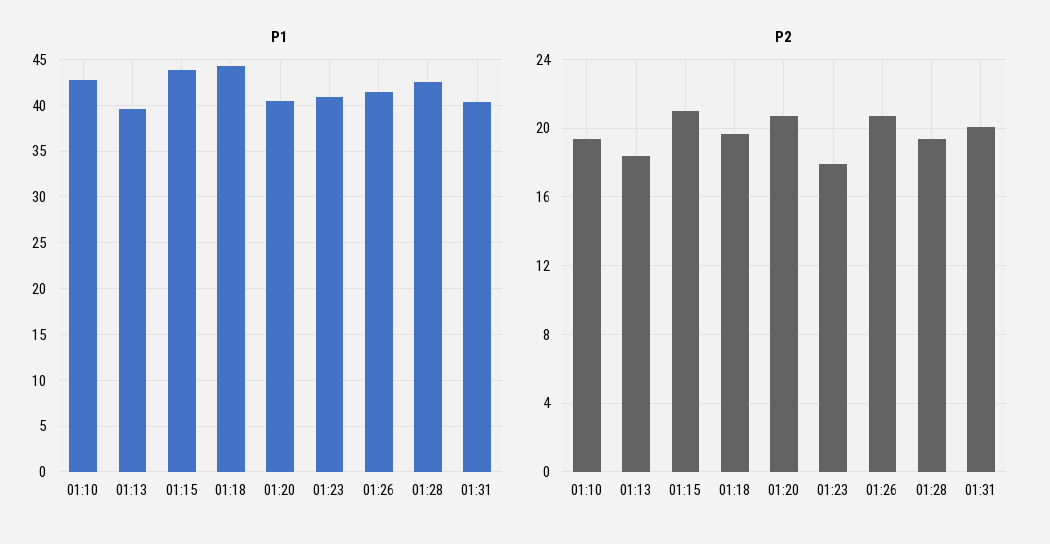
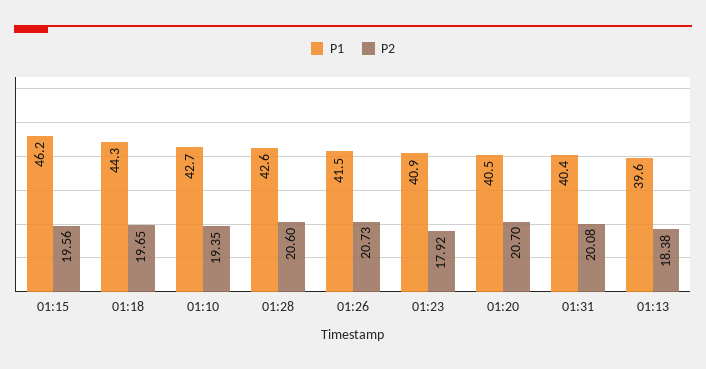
  {
    "P1": {
      "01:10": 42.7,
      "01:13": 39.6,
-     "01:15": 44,
+     "01:15": 46.2,
      "01:18": 44.3,
      "01:20": 40.5,
      "01:23": 40.9,
      "01:26": 41.5,
      "01:28": 42.6,
      "01:31": 40.4
    },
    "P2": {
      "01:10": 19.35,
      "01:13": 18.38,
-     "01:15": 21,
+     "01:15": 19.56,
      "01:18": 19.65,
      "01:20": 20.7,
      "01:23": 17.92,
      "01:26": 20.73,
-     "01:28": 19.5,
+     "01:28": 20.6,
      "01:31": 20.08
    }
  }

